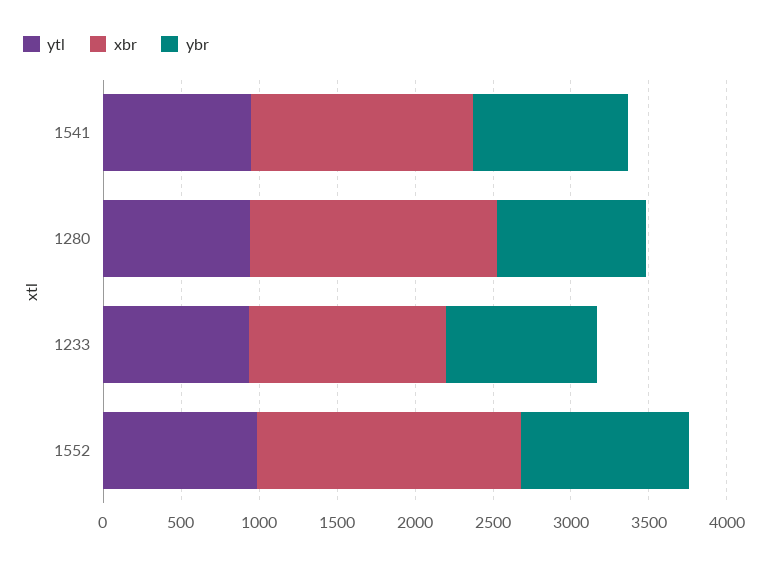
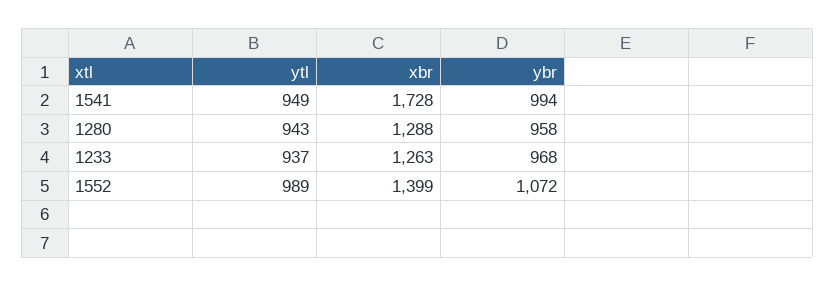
  {
    "ytl": {
      "1541": 949,
      "1280": 943,
      "1233": 937,
      "1552": 989
    },
    "xbr": {
-     "1541": 1400,
+     "1541": 1728,
-     "1280": 1600,
+     "1280": 1288,
      "1233": 1263,
-     "1552": 1700
+     "1552": 1399
    },
    "ybr": {
      "1541": 994,
      "1280": 958,
      "1233": 968,
      "1552": 1072
    }
  }

